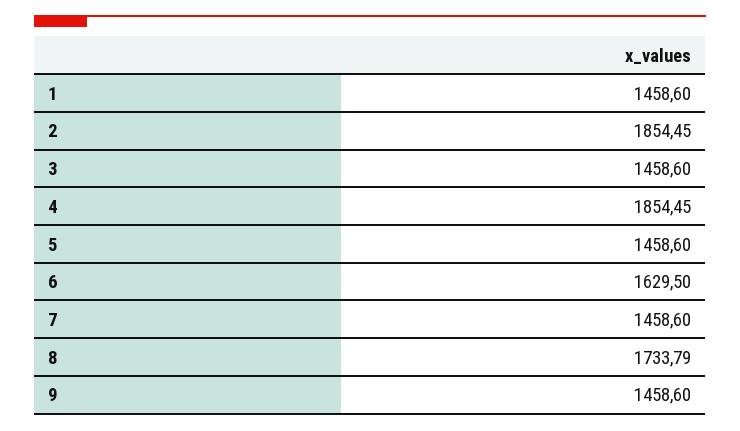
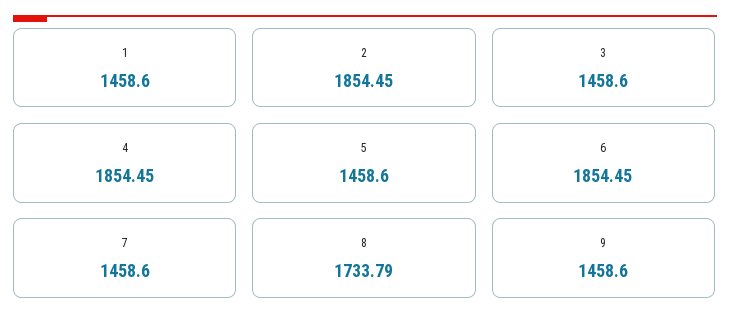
  {
    "1": 1458.6,
    "2": 1854.45,
    "3": 1458.6,
    "4": 1854.45,
    "5": 1458.6,
-   "6": 1629.5,
+   "6": 1854.45,
    "7": 1458.6,
    "8": 1733.79,
    "9": 1458.6
  }

